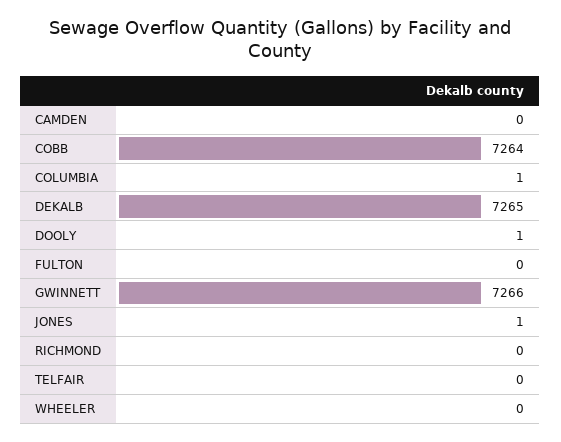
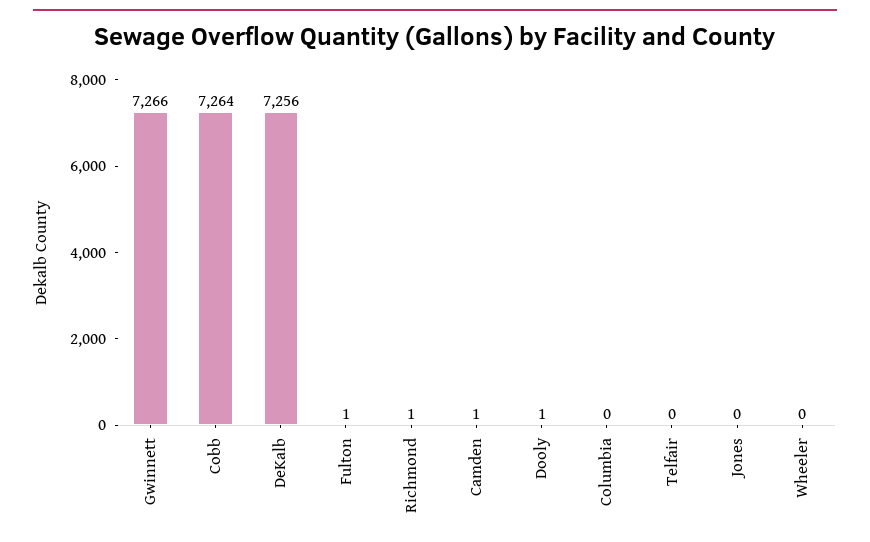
  {
-   "CAMDEN": 0,
+   "CAMDEN": 1,
    "COBB": 7264,
-   "COLUMBIA": 1,
+   "COLUMBIA": 0,
-   "DEKALB": 7265,
+   "DEKALB": 7256,
    "DOOLY": 1,
-   "FULTON": 0,
+   "FULTON": 1,
    "GWINNETT": 7266,
-   "JONES": 1,
+   "JONES": 0,
-   "RICHMOND": 0,
+   "RICHMOND": 1,
    "TELFAIR": 0,
    "WHEELER": 0
  }

